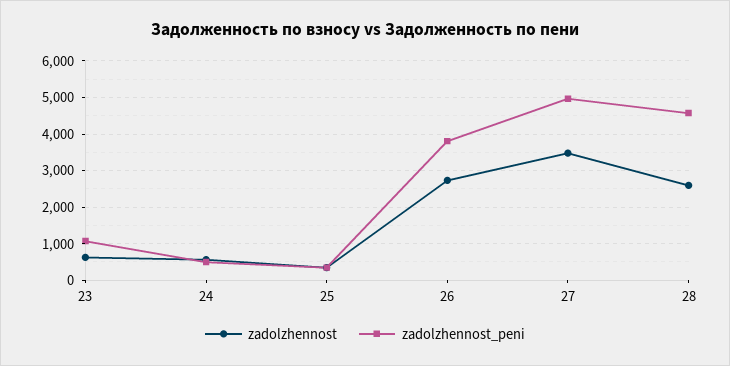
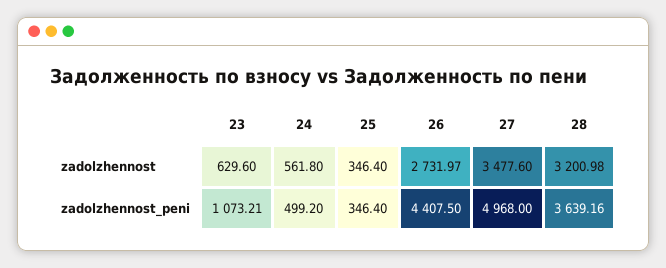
  {
    "zadolzhennost": {
      "23": 629.6,
      "24": 561.8,
      "25": 346.4,
      "26": 2731.97,
      "27": 3477.6,
-     "28": 2600
+     "28": 3200.98
    },
    "zadolzhennost_peni": {
      "23": 1073.21,
      "24": 499.2,
      "25": 346.4,
-     "26": 3800,
+     "26": 4407.5,
      "27": 4968,
-     "28": 4600
+     "28": 3639.16
    }
  }

